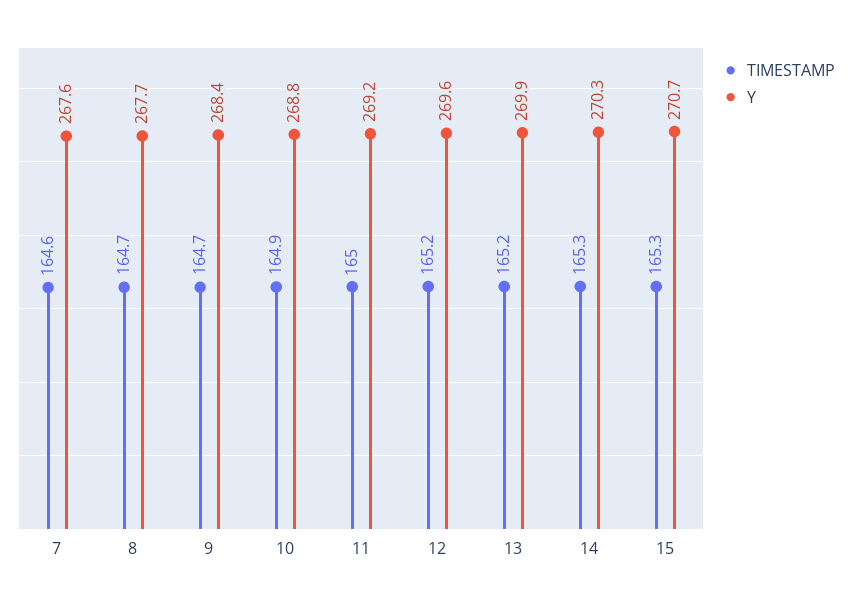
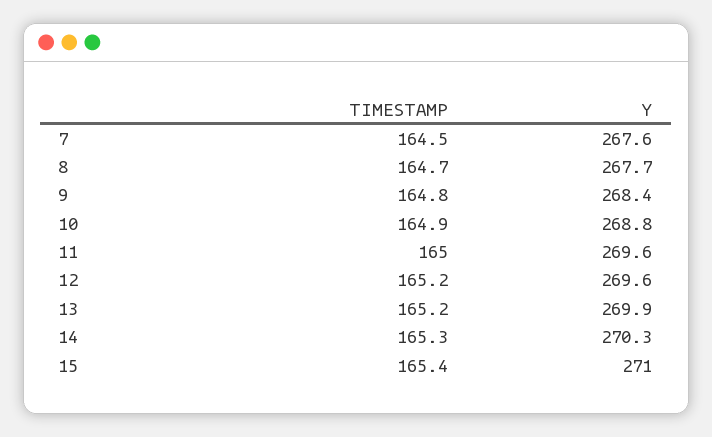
  {
    "TIMESTAMP": {
-     "7": 164.6,
+     "7": 164.5,
      "8": 164.7,
-     "9": 164.7,
+     "9": 164.8,
      "10": 164.9,
      "11": 165,
      "12": 165.2,
      "13": 165.2,
      "14": 165.3,
-     "15": 165.3
+     "15": 165.4
    },
    "Y": {
      "7": 267.6,
      "8": 267.7,
      "9": 268.4,
      "10": 268.8,
-     "11": 269.2,
+     "11": 269.6,
      "12": 269.6,
      "13": 269.9,
      "14": 270.3,
-     "15": 270.7
+     "15": 271
    }
  }

